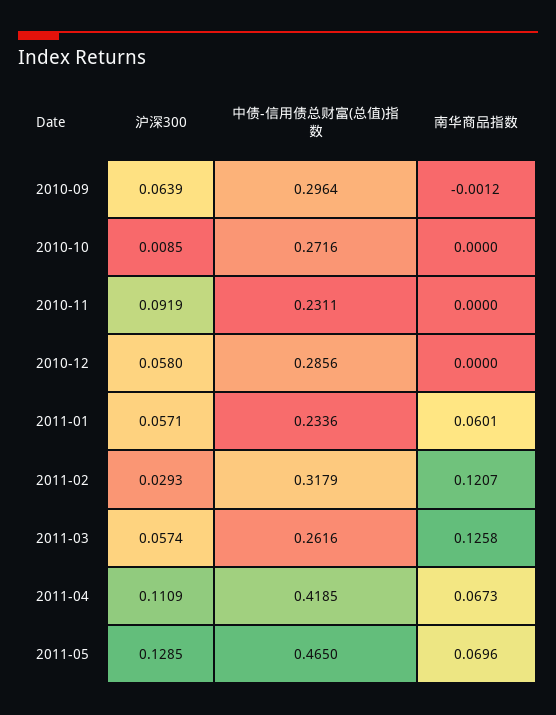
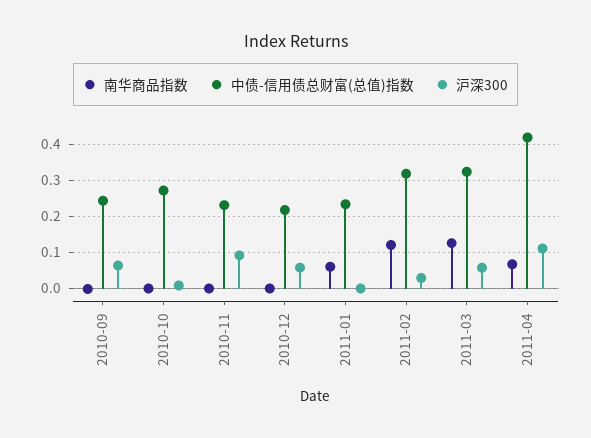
  {
    "沪深300": {
      "2010-09": 0.0639,
      "2010-10": 0.0085,
      "2010-11": 0.0919,
      "2010-12": 0.058,
-     "2011-01": 0.0571,
+     "2011-01": 0,
      "2011-02": 0.0293,
      "2011-03": 0.0574,
-     "2011-04": 0.1109,
+     "2011-04": 0.1109
-     "2011-05": 0.1285
    },
    "中债-信用债总财富(总值)指数": {
-     "2010-09": 0.2964,
+     "2010-09": 0.24,
      "2010-10": 0.2716,
      "2010-11": 0.2311,
-     "2010-12": 0.2856,
+     "2010-12": 0.22,
      "2011-01": 0.2336,
      "2011-02": 0.3179,
-     "2011-03": 0.2616,
+     "2011-03": 0.32,
-     "2011-04": 0.4185,
+     "2011-04": 0.4185
-     "2011-05": 0.465
    },
    "南华商品指数": {
      "2010-09": -0.0012,
      "2010-10": 0,
      "2010-11": 0,
      "2010-12": 0,
      "2011-01": 0.0601,
      "2011-02": 0.1207,
      "2011-03": 0.1258,
-     "2011-04": 0.0673,
+     "2011-04": 0.0673
-     "2011-05": 0.0696
    }
  }

